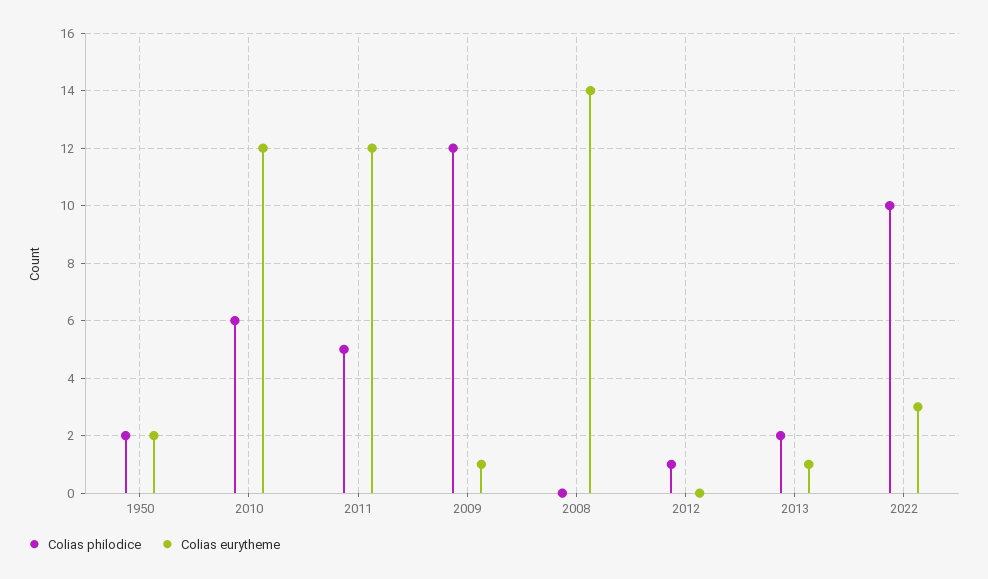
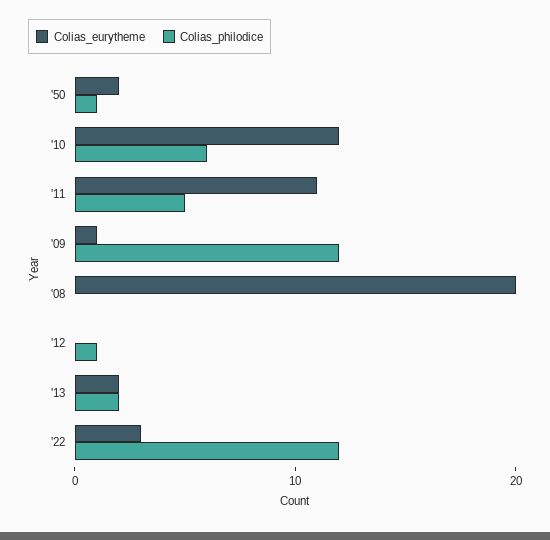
  {
    "Colias philodice": {
-     "1950": 2,
+     "1950": 1,
      "2010": 6,
      "2011": 5,
      "2009": 12,
      "2008": 0,
      "2012": 1,
      "2013": 2,
-     "2022": 10
+     "2022": 12
    },
    "Colias eurytheme": {
      "1950": 2,
      "2010": 12,
-     "2011": 12,
+     "2011": 11,
      "2009": 1,
-     "2008": 14,
+     "2008": 20,
      "2012": 0,
-     "2013": 1,
+     "2013": 2,
      "2022": 3
    }
  }

